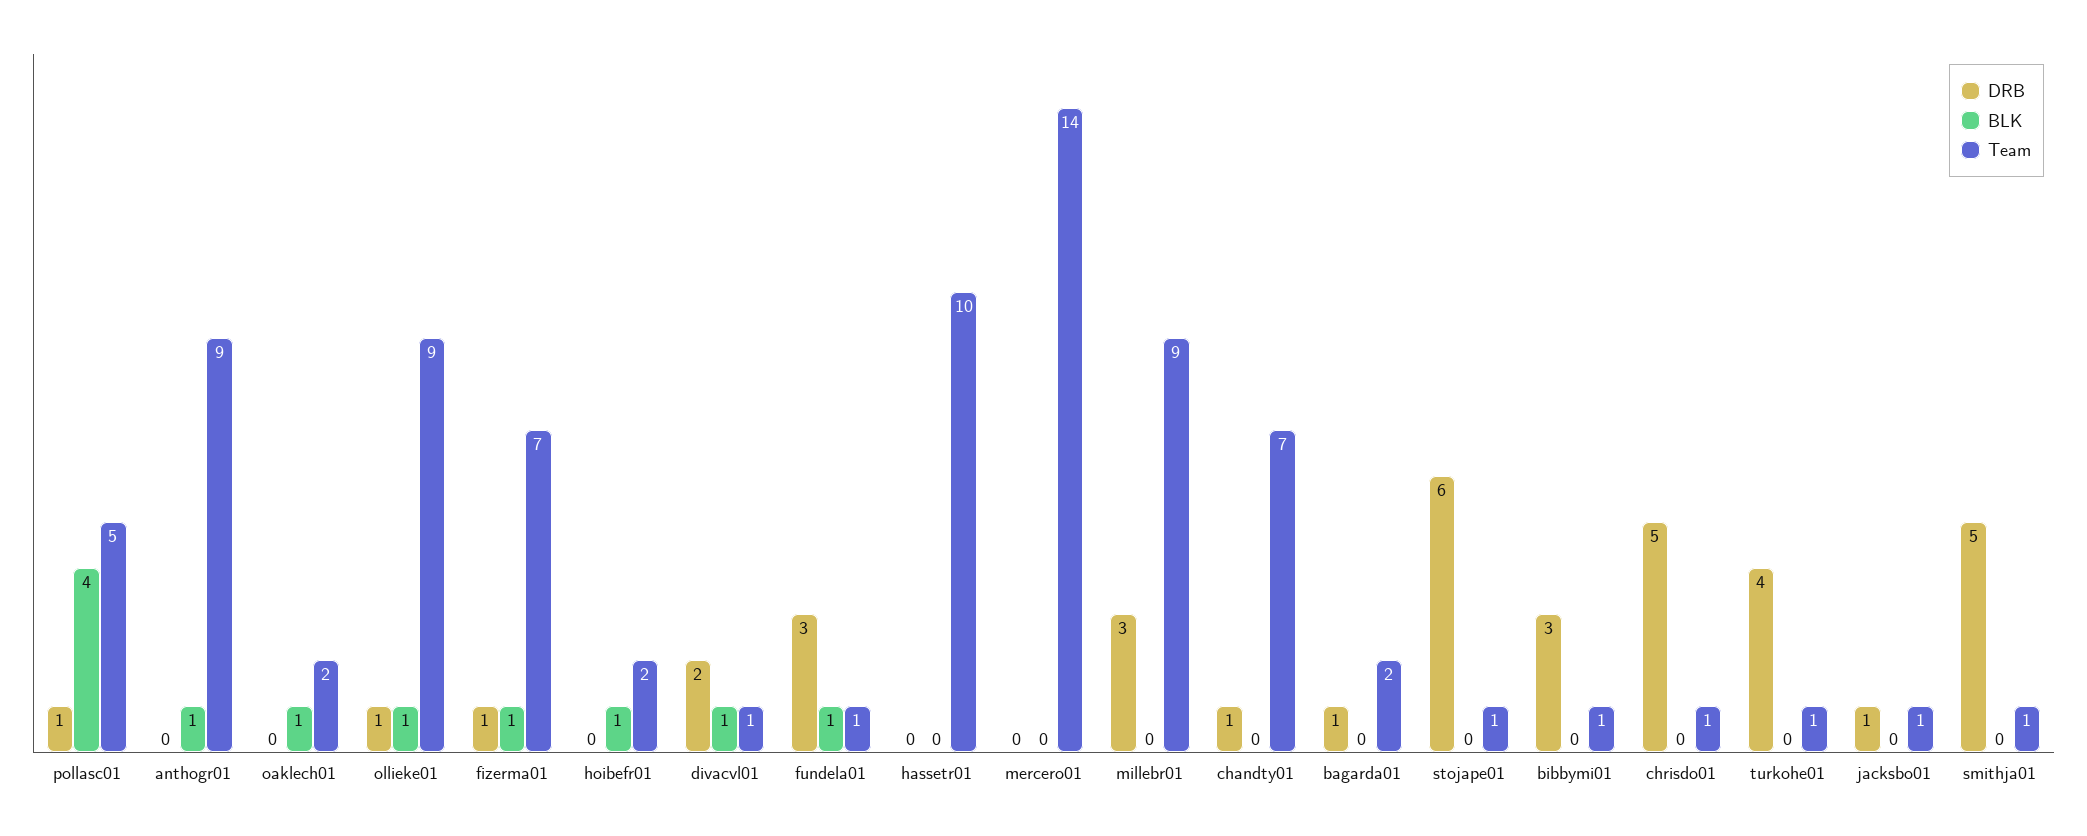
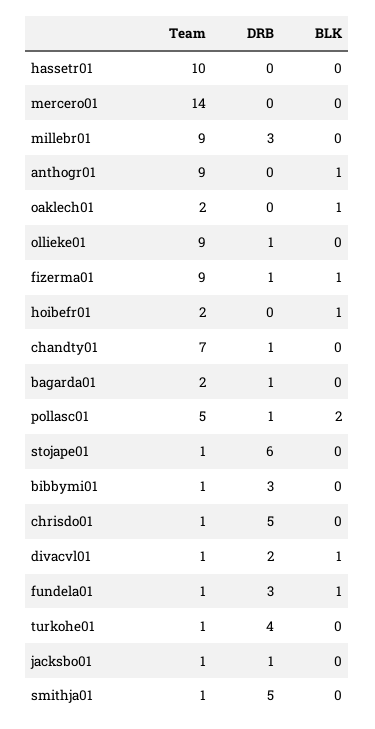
  {
    "DRB": {
      "pollasc01": 1,
      "anthogr01": 0,
      "oaklech01": 0,
      "ollieke01": 1,
      "fizerma01": 1,
      "hoibefr01": 0,
      "divacvl01": 2,
      "fundela01": 3,
      "hassetr01": 0,
      "mercero01": 0,
      "millebr01": 3,
      "chandty01": 1,
      "bagarda01": 1,
      "stojape01": 6,
      "bibbymi01": 3,
      "chrisdo01": 5,
      "turkohe01": 4,
      "jacksbo01": 1,
      "smithja01": 5
    },
    "BLK": {
-     "pollasc01": 4,
+     "pollasc01": 2,
      "anthogr01": 1,
      "oaklech01": 1,
-     "ollieke01": 1,
+     "ollieke01": 0,
      "fizerma01": 1,
      "hoibefr01": 1,
      "divacvl01": 1,
      "fundela01": 1,
      "hassetr01": 0,
      "mercero01": 0,
      "millebr01": 0,
      "chandty01": 0,
      "bagarda01": 0,
      "stojape01": 0,
      "bibbymi01": 0,
      "chrisdo01": 0,
      "turkohe01": 0,
      "jacksbo01": 0,
      "smithja01": 0
    },
    "Team": {
      "pollasc01": 5,
      "anthogr01": 9,
      "oaklech01": 2,
      "ollieke01": 9,
-     "fizerma01": 7,
+     "fizerma01": 9,
      "hoibefr01": 2,
      "divacvl01": 1,
      "fundela01": 1,
      "hassetr01": 10,
      "mercero01": 14,
      "millebr01": 9,
      "chandty01": 7,
      "bagarda01": 2,
      "stojape01": 1,
      "bibbymi01": 1,
      "chrisdo01": 1,
      "turkohe01": 1,
      "jacksbo01": 1,
      "smithja01": 1
    }
  }

